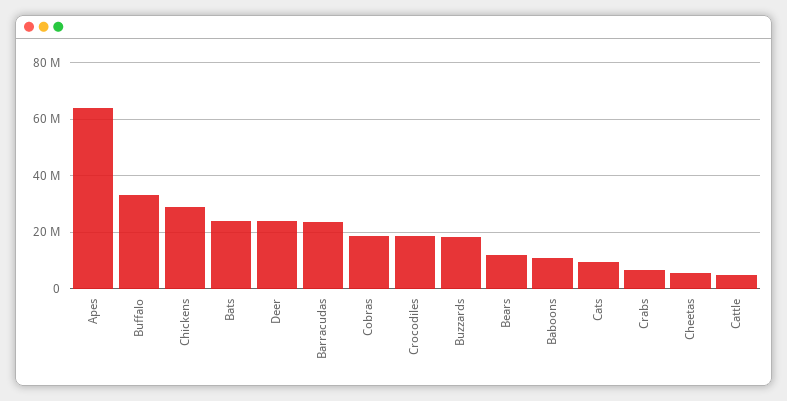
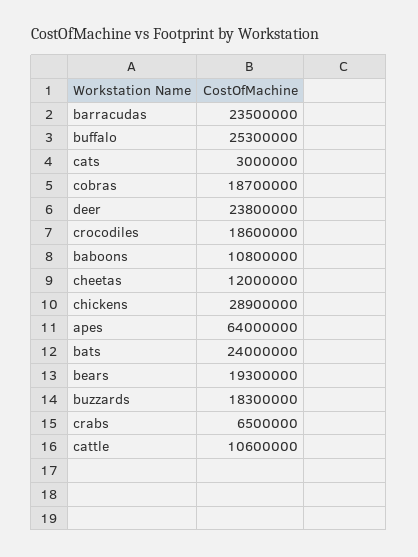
  {
    "Apes": 64000000,
-   "Buffalo": 32500000,
+   "Buffalo": 25300000,
    "Chickens": 28900000,
    "Bats": 24000000,
    "Deer": 23800000,
    "Barracudas": 23500000,
    "Cobras": 18700000,
    "Crocodiles": 18600000,
    "Buzzards": 18300000,
-   "Bears": 12500000,
+   "Bears": 19300000,
    "Baboons": 10800000,
-   "Cats": 10000000,
+   "Cats": 3000000,
    "Crabs": 6500000,
-   "Cheetas": 5000000,
+   "Cheetas": 12000000,
-   "Cattle": 5000000
+   "Cattle": 10600000
  }

